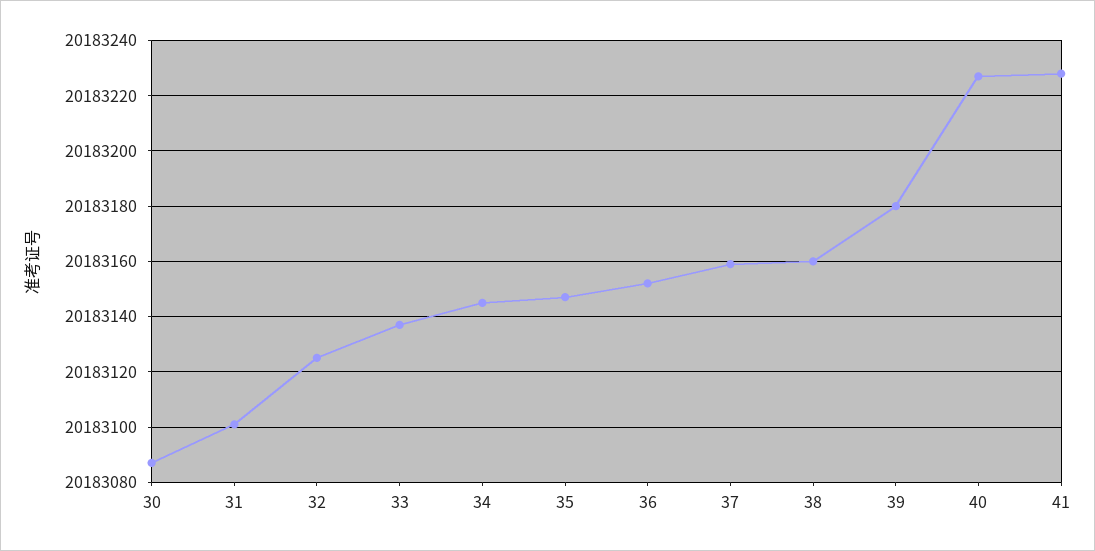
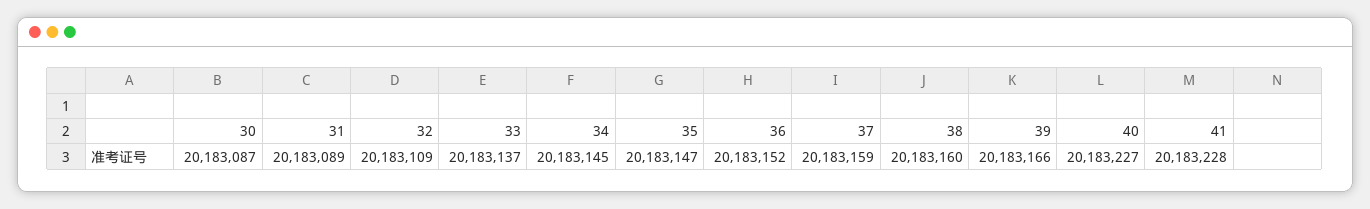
  {
    "30": 20183087,
-   "31": 20183100,
+   "31": 20183089,
-   "32": 20183125,
+   "32": 20183109,
    "33": 20183137,
    "34": 20183145,
    "35": 20183147,
    "36": 20183152,
    "37": 20183159,
    "38": 20183160,
-   "39": 20183180,
+   "39": 20183166,
    "40": 20183227,
    "41": 20183228
  }

